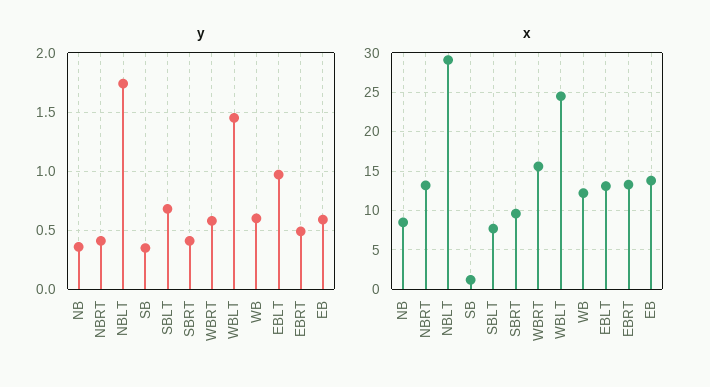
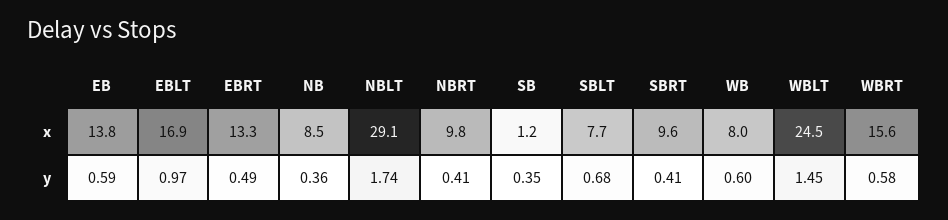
  {
    "y": {
      "NB": 0.36,
      "NBRT": 0.41,
      "NBLT": 1.74,
      "SB": 0.35,
      "SBLT": 0.68,
      "SBRT": 0.41,
      "WBRT": 0.58,
      "WBLT": 1.45,
      "WB": 0.6,
      "EBLT": 0.97,
      "EBRT": 0.49,
      "EB": 0.59
    },
    "x": {
      "NB": 8.5,
-     "NBRT": 13,
+     "NBRT": 9.8,
      "NBLT": 29.1,
      "SB": 1.2,
      "SBLT": 7.7,
      "SBRT": 9.6,
      "WBRT": 15.6,
      "WBLT": 24.5,
-     "WB": 12,
+     "WB": 8,
-     "EBLT": 13,
+     "EBLT": 16.9,
      "EBRT": 13.3,
      "EB": 13.8
    }
  }

